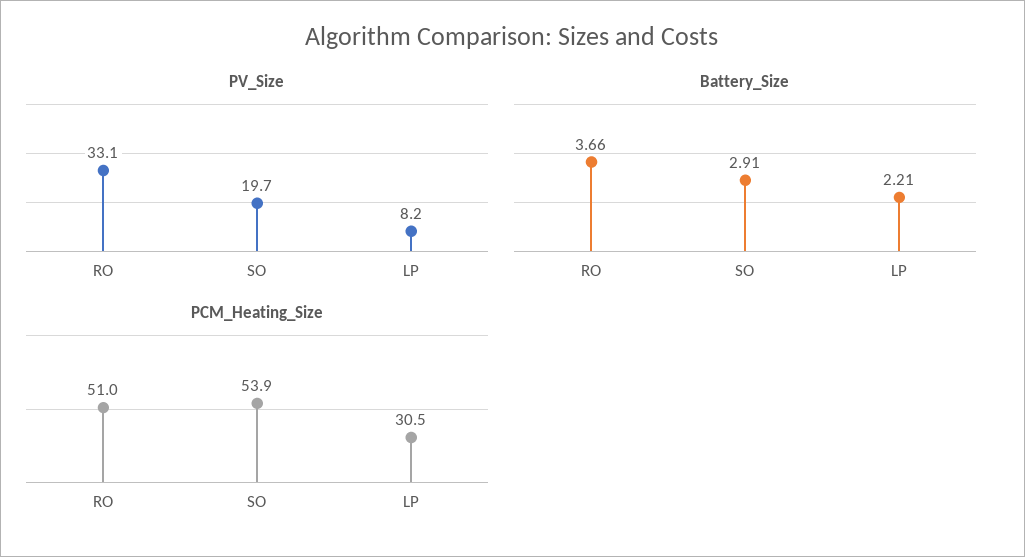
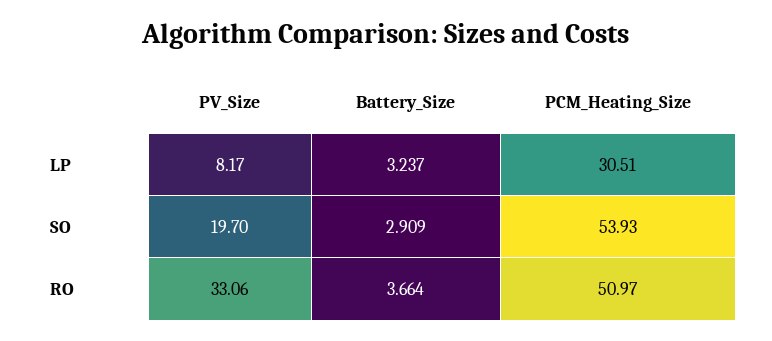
  {
    "PV_Size": {
      "RO": 33.06,
      "SO": 19.7,
      "LP": 8.17
    },
    "Battery_Size": {
      "RO": 3.664,
      "SO": 2.909,
-     "LP": 2.21
+     "LP": 3.237
    },
    "PCM_Heating_Size": {
      "RO": 50.97,
      "SO": 53.93,
      "LP": 30.51
    }
  }

